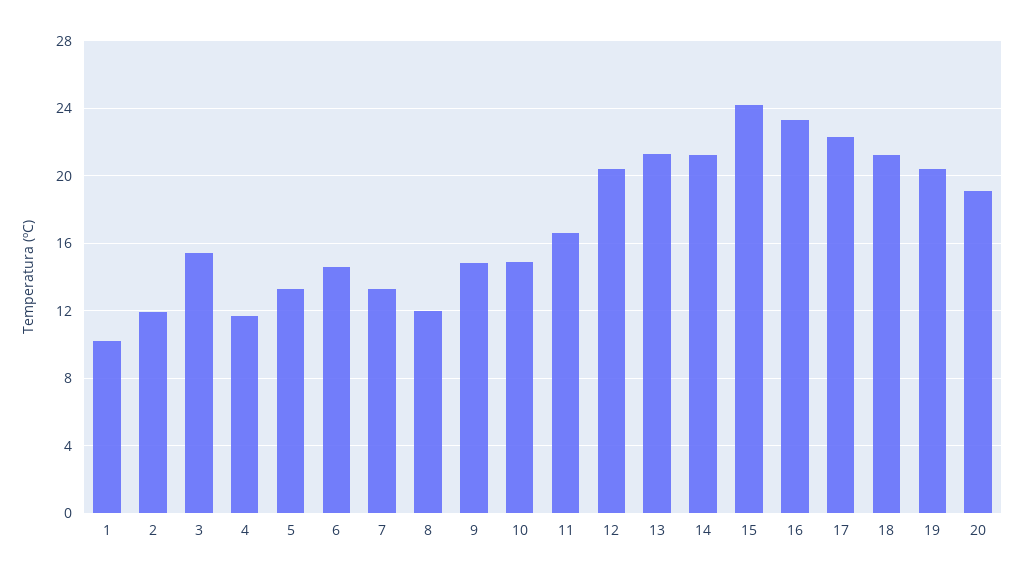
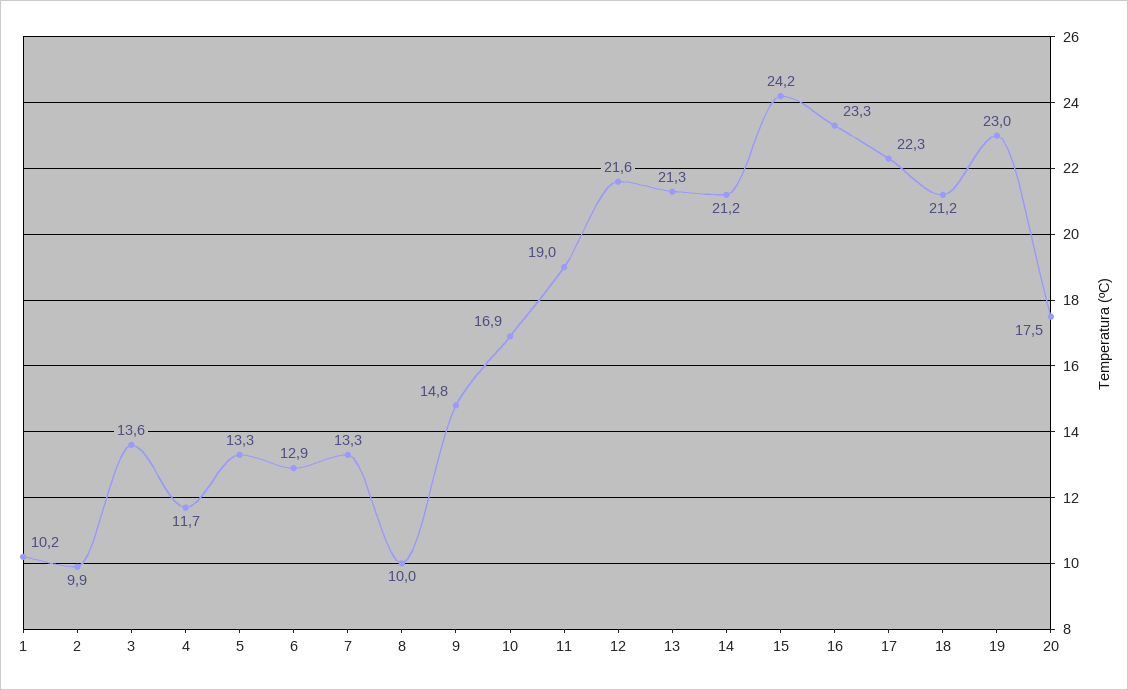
  {
    "1": 10.2,
-   "2": 12,
+   "2": 9.9,
-   "3": 15.5,
+   "3": 13.6,
    "4": 11.7,
    "5": 13.3,
-   "6": 14.5,
+   "6": 12.9,
    "7": 13.3,
-   "8": 12,
+   "8": 10,
    "9": 14.8,
-   "10": 15,
+   "10": 16.9,
-   "11": 16.5,
+   "11": 19,
-   "12": 20.5,
+   "12": 21.6,
    "13": 21.3,
    "14": 21.2,
    "15": 24.2,
    "16": 23.3,
    "17": 22.3,
    "18": 21.2,
-   "19": 20.5,
+   "19": 23,
-   "20": 19
+   "20": 17.5
  }

